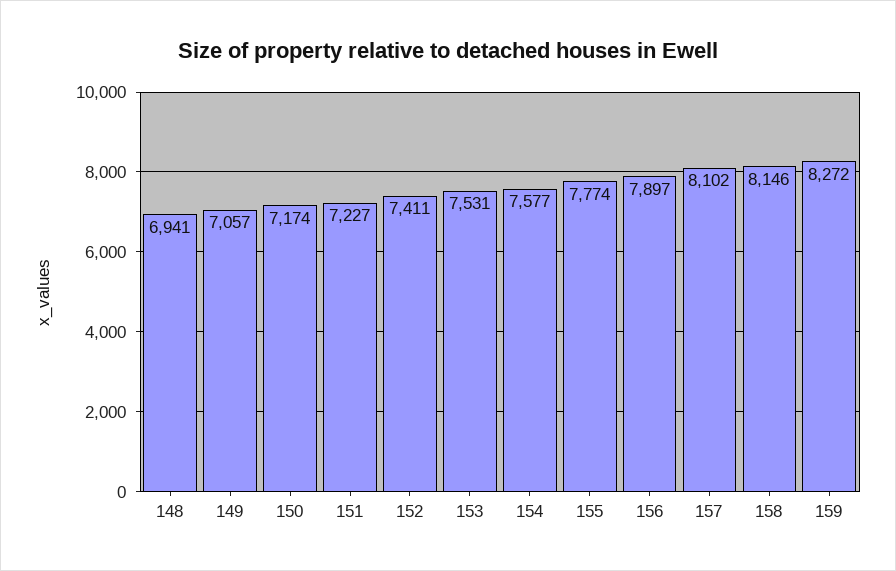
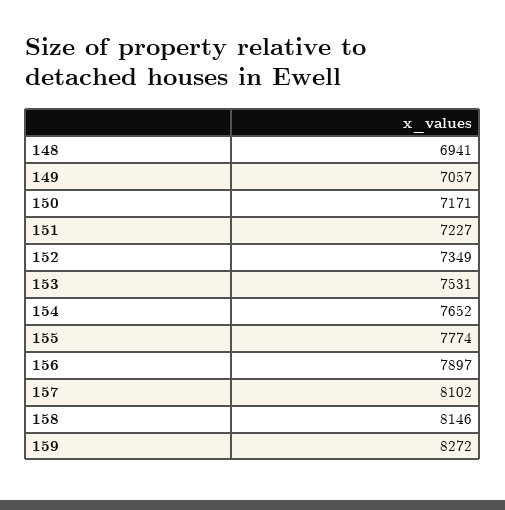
  {
    "148": 6941,
    "149": 7057,
-   "150": 7174,
+   "150": 7171,
    "151": 7227,
-   "152": 7411,
+   "152": 7349,
    "153": 7531,
-   "154": 7577,
+   "154": 7652,
    "155": 7774,
    "156": 7897,
    "157": 8102,
    "158": 8146,
    "159": 8272
  }

